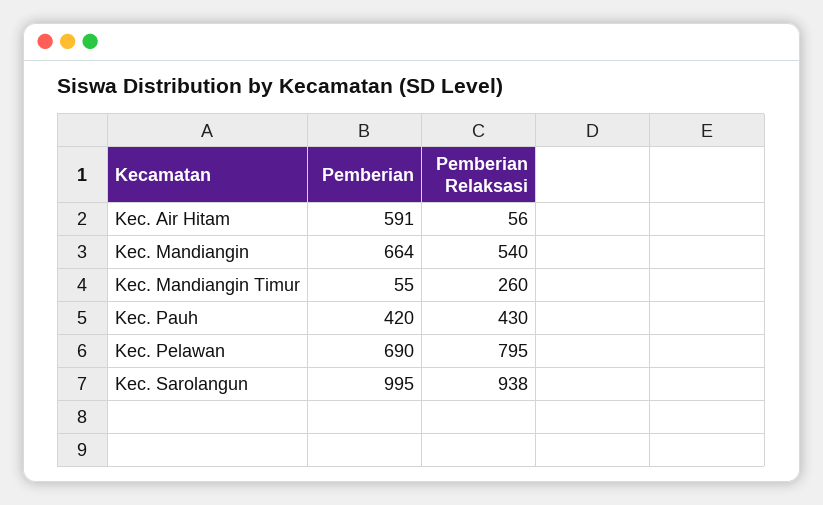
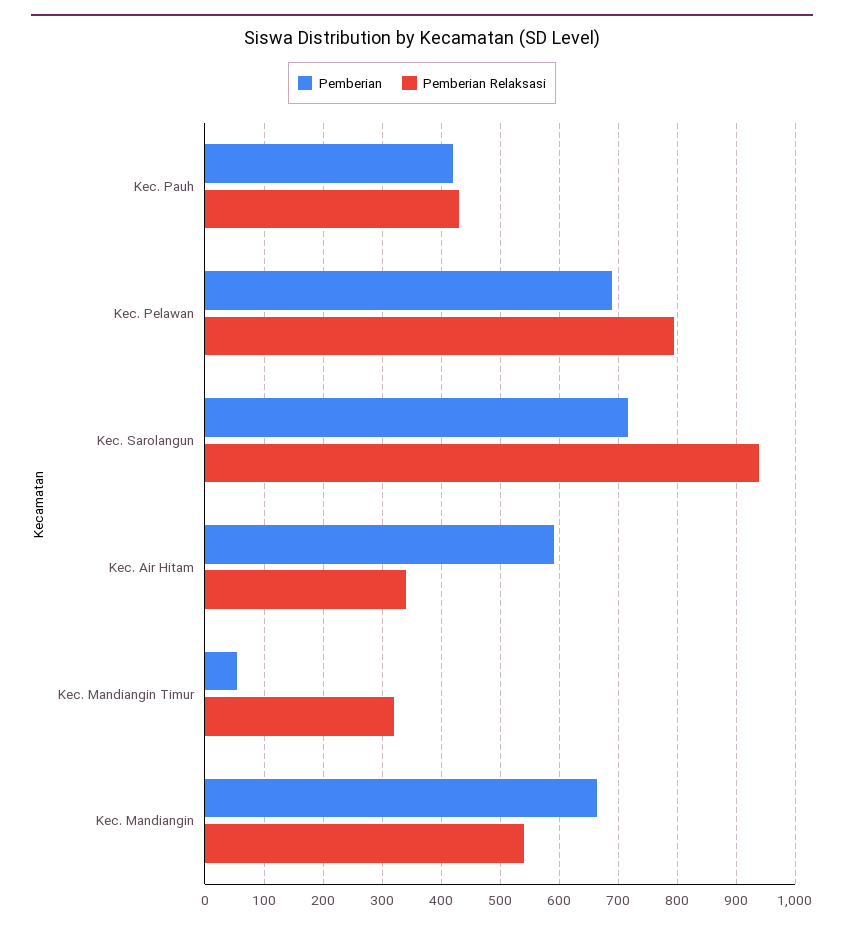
  {
    "Pemberian": {
      "Kec. Air Hitam": 591,
      "Kec. Mandiangin": 664,
      "Kec. Mandiangin Timur": 55,
      "Kec. Pauh": 420,
      "Kec. Pelawan": 690,
-     "Kec. Sarolangun": 995
+     "Kec. Sarolangun": 720
    },
    "Pemberian Relaksasi": {
-     "Kec. Air Hitam": 56,
+     "Kec. Air Hitam": 340,
      "Kec. Mandiangin": 540,
-     "Kec. Mandiangin Timur": 260,
+     "Kec. Mandiangin Timur": 320,
      "Kec. Pauh": 430,
      "Kec. Pelawan": 795,
      "Kec. Sarolangun": 938
    }
  }

